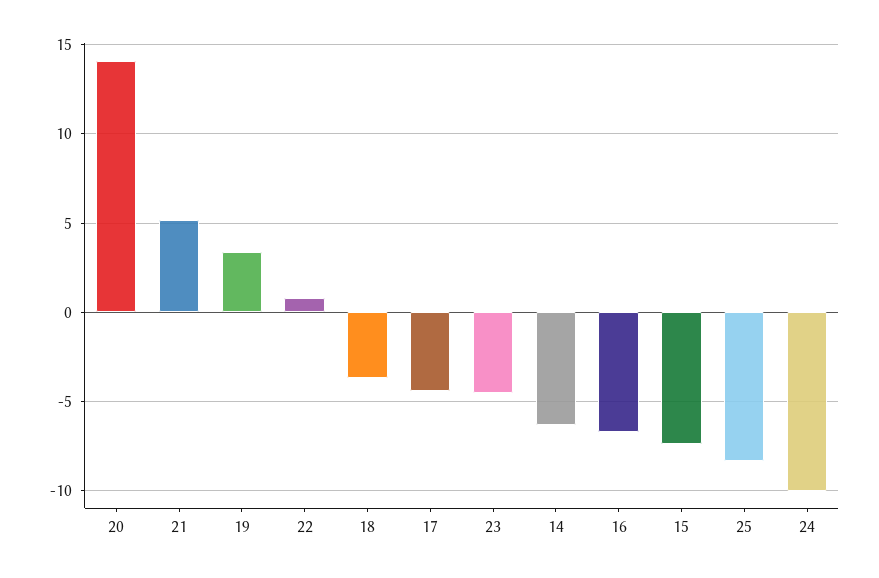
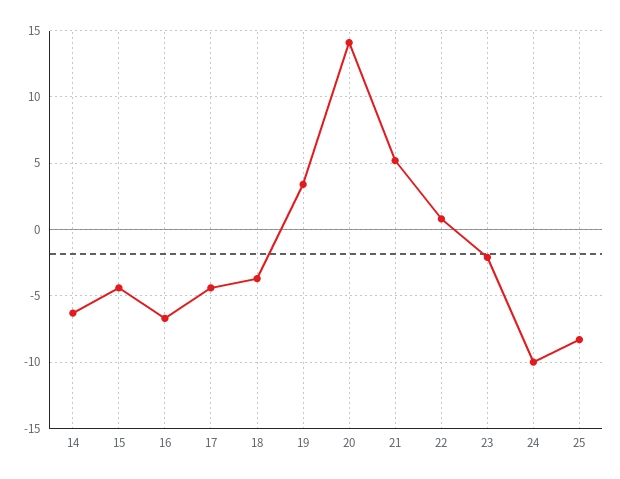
  {
    "20": 14,
    "21": 5,
    "19": 3.5,
    "22": 1,
    "18": -3.5,
    "17": -4.5,
-   "23": -4.5,
+   "23": -2,
    "14": -6.5,
    "16": -6.5,
-   "15": -7.5,
+   "15": -4.5,
    "25": -8.5,
    "24": -10
  }

